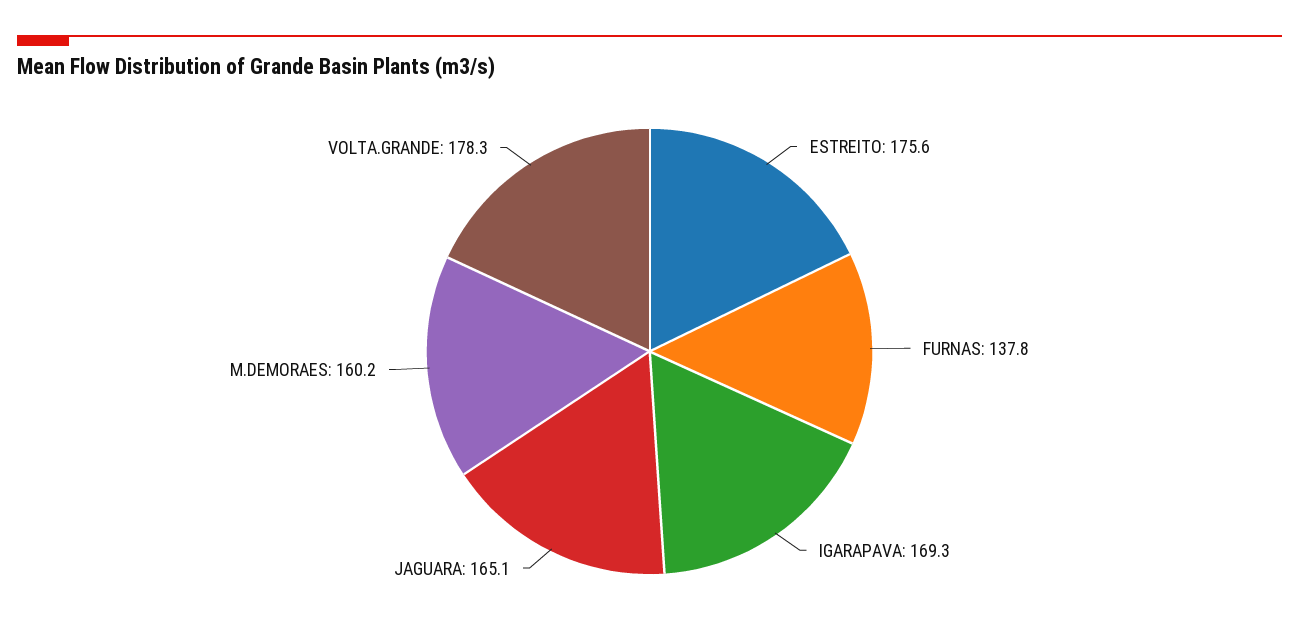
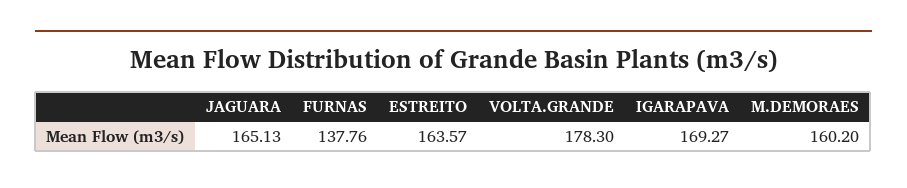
  {
-   "ESTREITO": 175.6,
+   "ESTREITO": 163.57,
    "FURNAS": 137.76,
    "IGARAPAVA": 169.27,
    "JAGUARA": 165.13,
    "M.DEMORAES": 160.2,
    "VOLTA.GRANDE": 178.3
  }

